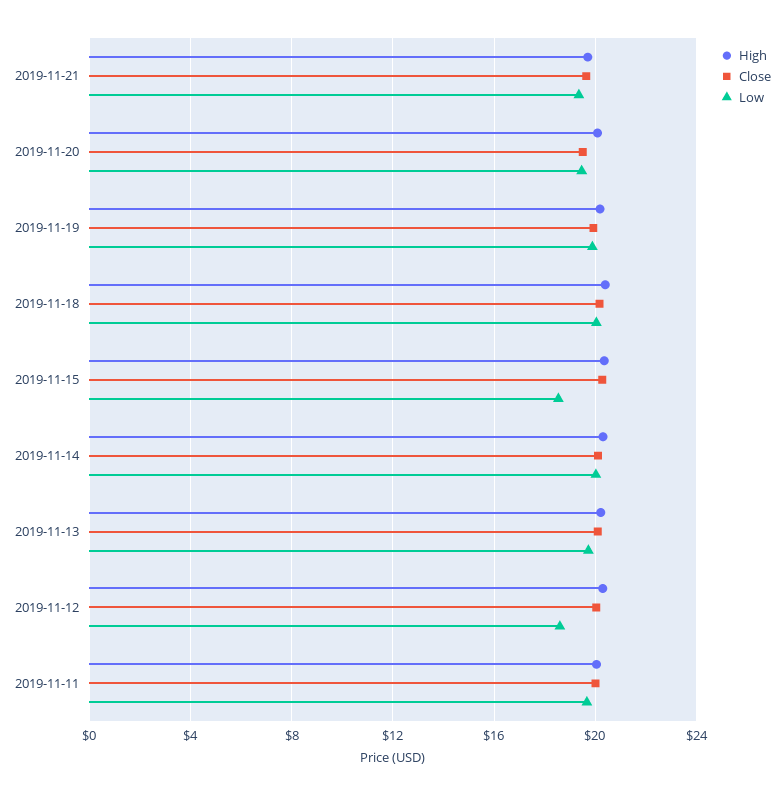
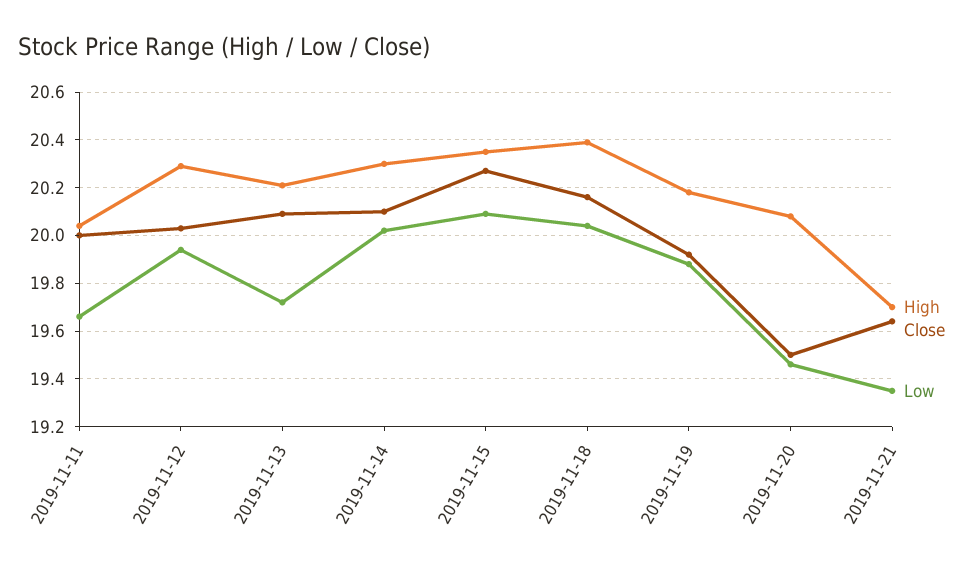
  {
    "High": {
      "2019-11-21": 19.7,
      "2019-11-20": 20.1,
      "2019-11-19": 20.2,
      "2019-11-18": 20.4,
      "2019-11-15": 20.35,
      "2019-11-14": 20.3,
      "2019-11-13": 20.2,
      "2019-11-12": 20.3,
      "2019-11-11": 20.05
    },
    "Close": {
      "2019-11-21": 19.65,
      "2019-11-20": 19.5,
      "2019-11-19": 19.9,
      "2019-11-18": 20.15,
      "2019-11-15": 20.25,
      "2019-11-14": 20.1,
      "2019-11-13": 20.1,
      "2019-11-12": 20.05,
      "2019-11-11": 20
    },
    "Low": {
      "2019-11-21": 19.35,
      "2019-11-20": 19.45,
      "2019-11-19": 19.9,
      "2019-11-18": 20.05,
-     "2019-11-15": 18.5,
+     "2019-11-15": 20.1,
      "2019-11-14": 20,
      "2019-11-13": 19.7,
-     "2019-11-12": 18.5,
+     "2019-11-12": 19.95,
      "2019-11-11": 19.65
    }
  }

